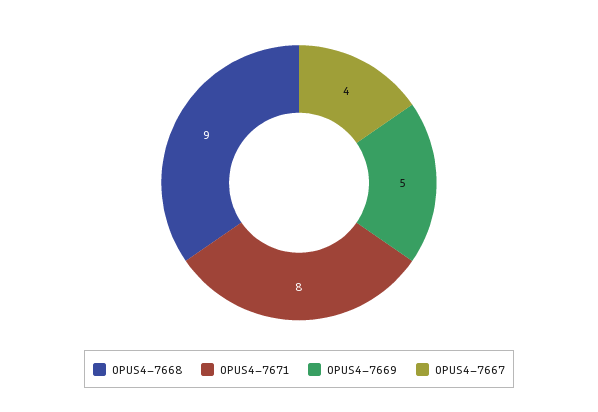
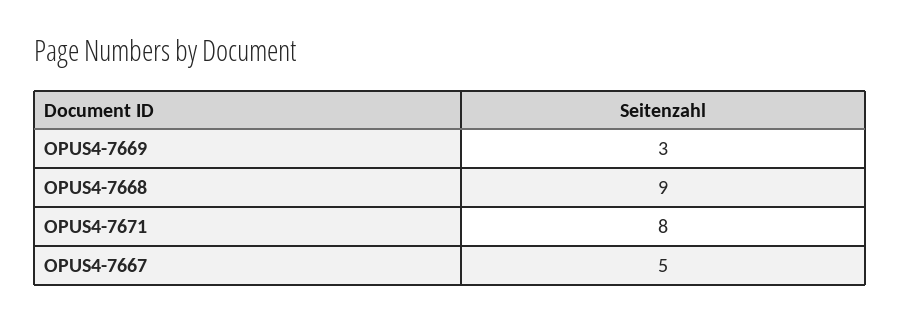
  {
    "OPUS4-7668": 9,
    "OPUS4-7671": 8,
-   "OPUS4-7669": 5,
+   "OPUS4-7669": 3,
-   "OPUS4-7667": 4
+   "OPUS4-7667": 5
  }

